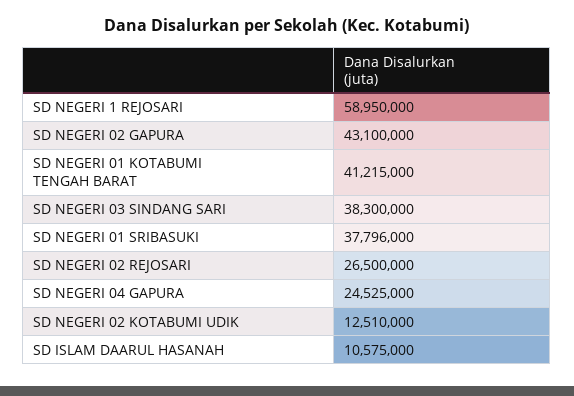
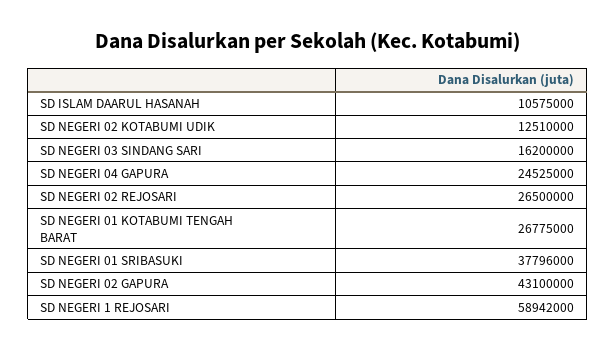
  {
-   "SD NEGERI 1 REJOSARI": 58950000,
+   "SD NEGERI 1 REJOSARI": 58942000,
    "SD NEGERI 02 GAPURA": 43100000,
-   "SD NEGERI 01 KOTABUMI TENGAH BARAT": 41215000,
+   "SD NEGERI 01 KOTABUMI TENGAH BARAT": 26775000,
-   "SD NEGERI 03 SINDANG SARI": 38300000,
+   "SD NEGERI 03 SINDANG SARI": 16200000,
    "SD NEGERI 01 SRIBASUKI": 37796000,
    "SD NEGERI 02 REJOSARI": 26500000,
    "SD NEGERI 04 GAPURA": 24525000,
    "SD NEGERI 02 KOTABUMI UDIK": 12510000,
    "SD ISLAM DAARUL HASANAH": 10575000
  }

